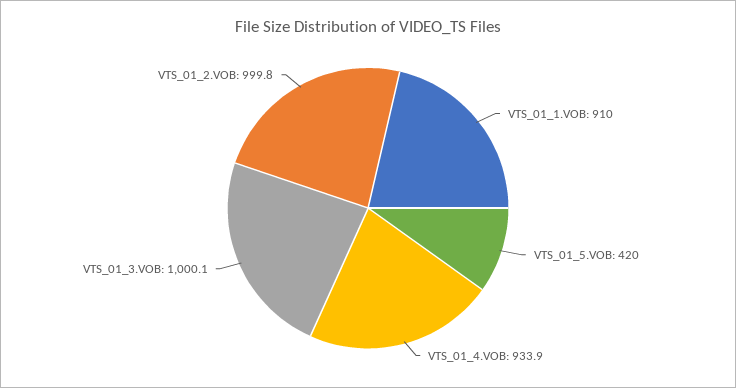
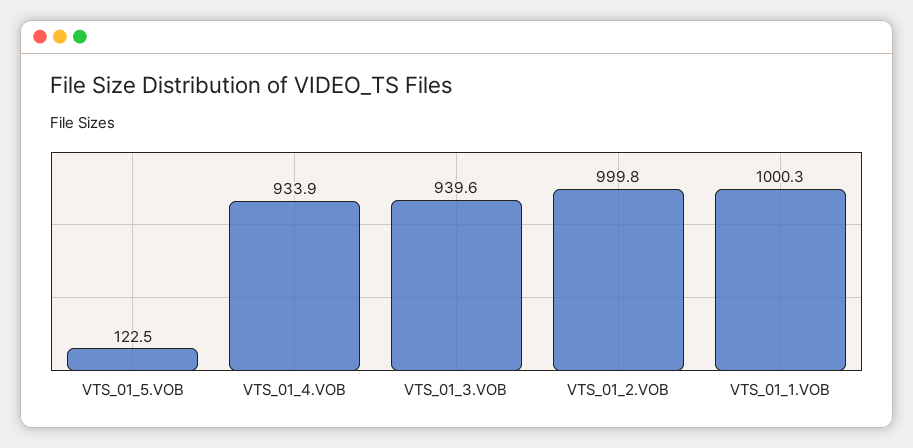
  {
-   "VTS_01_1.VOB": 910,
+   "VTS_01_1.VOB": 1000.3,
-   "VTS_01_5.VOB": 420,
+   "VTS_01_5.VOB": 122.5,
    "VTS_01_4.VOB": 933.9,
-   "VTS_01_3.VOB": 1000.1,
+   "VTS_01_3.VOB": 939.6,
    "VTS_01_2.VOB": 999.8
  }

